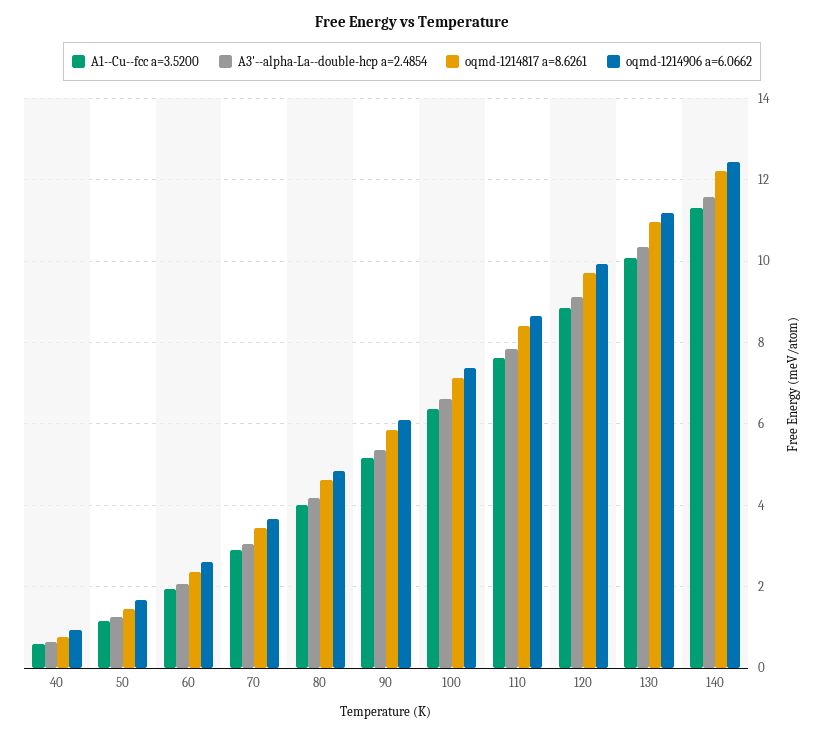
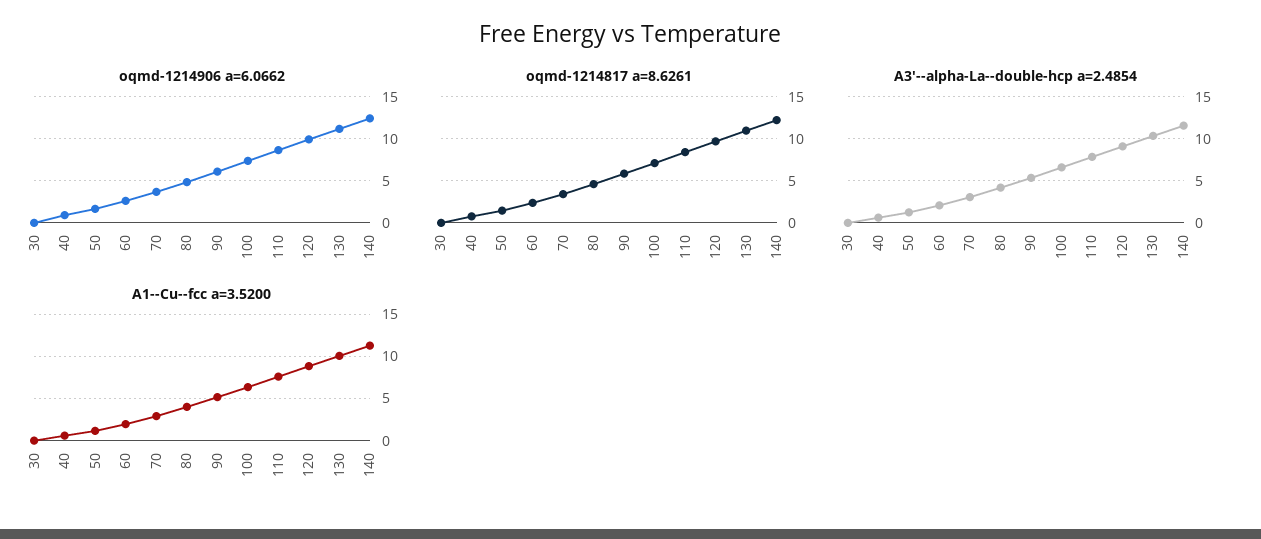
  {
    "A1--Cu--fcc a=3.5200": {
      "40": 0.6,
      "50": 1.2,
      "60": 2,
      "70": 3,
      "80": 4,
      "90": 5.2,
      "100": 6.4,
      "110": 7.6,
      "120": 8.8,
      "130": 10,
-     "140": 11.2
+     "140": 11.2,
+     "30": 0
    },
    "A3'--alpha-La--double-hcp a=2.4854": {
      "40": 0.6,
      "50": 1.2,
      "60": 2,
      "70": 3,
      "80": 4.2,
      "90": 5.4,
      "100": 6.6,
      "110": 7.8,
      "120": 9.2,
      "130": 10.4,
-     "140": 11.6
+     "140": 11.6,
+     "30": 0
    },
    "oqmd-1214817 a=8.6261": {
      "40": 0.8,
      "50": 1.4,
      "60": 2.4,
      "70": 3.4,
      "80": 4.6,
      "90": 5.8,
      "100": 7.2,
      "110": 8.4,
      "120": 9.8,
      "130": 11,
-     "140": 12.2
+     "140": 12.2,
+     "30": 0
    },
    "oqmd-1214906 a=6.0662": {
      "40": 1,
      "50": 1.6,
      "60": 2.6,
      "70": 3.6,
      "80": 4.8,
      "90": 6,
      "100": 7.4,
      "110": 8.6,
      "120": 10,
      "130": 11.2,
-     "140": 12.4
+     "140": 12.4,
+     "30": 0
    }
  }

